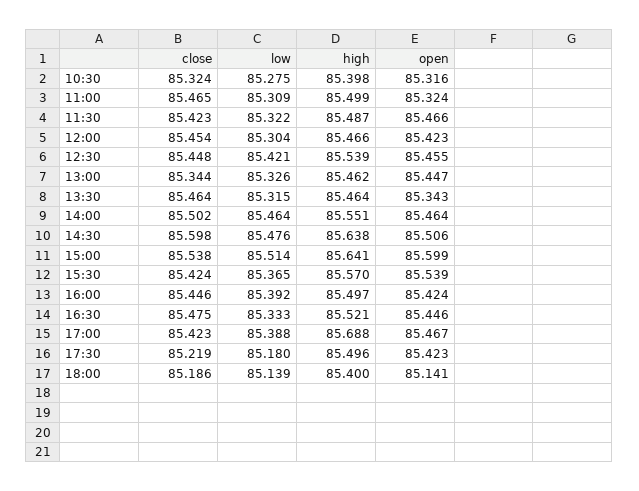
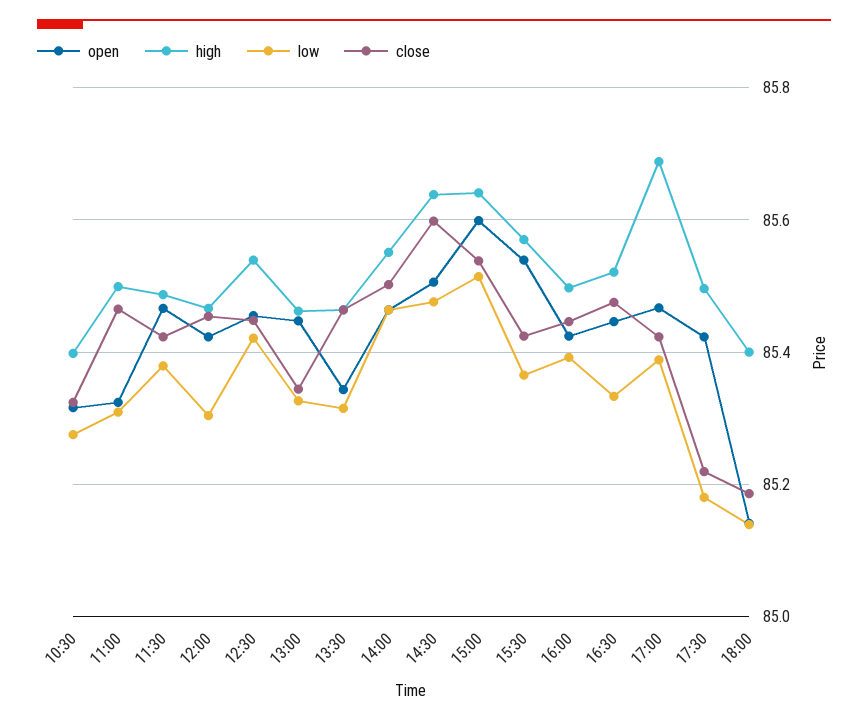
  {
    "close": {
      "10:30": 85.324,
      "11:00": 85.465,
      "11:30": 85.423,
      "12:00": 85.454,
      "12:30": 85.448,
      "13:00": 85.344,
      "13:30": 85.464,
      "14:00": 85.502,
      "14:30": 85.598,
      "15:00": 85.538,
      "15:30": 85.424,
      "16:00": 85.446,
      "16:30": 85.475,
      "17:00": 85.423,
      "17:30": 85.219,
      "18:00": 85.186
    },
    "low": {
      "10:30": 85.275,
      "11:00": 85.309,
-     "11:30": 85.322,
+     "11:30": 85.38,
      "12:00": 85.304,
      "12:30": 85.421,
      "13:00": 85.326,
      "13:30": 85.315,
      "14:00": 85.464,
      "14:30": 85.476,
      "15:00": 85.514,
      "15:30": 85.365,
      "16:00": 85.392,
      "16:30": 85.333,
      "17:00": 85.388,
      "17:30": 85.18,
      "18:00": 85.139
    },
    "high": {
      "10:30": 85.398,
      "11:00": 85.499,
      "11:30": 85.487,
      "12:00": 85.466,
      "12:30": 85.539,
      "13:00": 85.462,
      "13:30": 85.464,
      "14:00": 85.551,
      "14:30": 85.638,
      "15:00": 85.641,
      "15:30": 85.57,
      "16:00": 85.497,
      "16:30": 85.521,
      "17:00": 85.688,
      "17:30": 85.496,
      "18:00": 85.4
    },
    "open": {
      "10:30": 85.316,
      "11:00": 85.324,
      "11:30": 85.466,
      "12:00": 85.423,
      "12:30": 85.455,
      "13:00": 85.447,
      "13:30": 85.343,
      "14:00": 85.464,
      "14:30": 85.506,
      "15:00": 85.599,
      "15:30": 85.539,
      "16:00": 85.424,
      "16:30": 85.446,
      "17:00": 85.467,
      "17:30": 85.423,
      "18:00": 85.141
    }
  }

